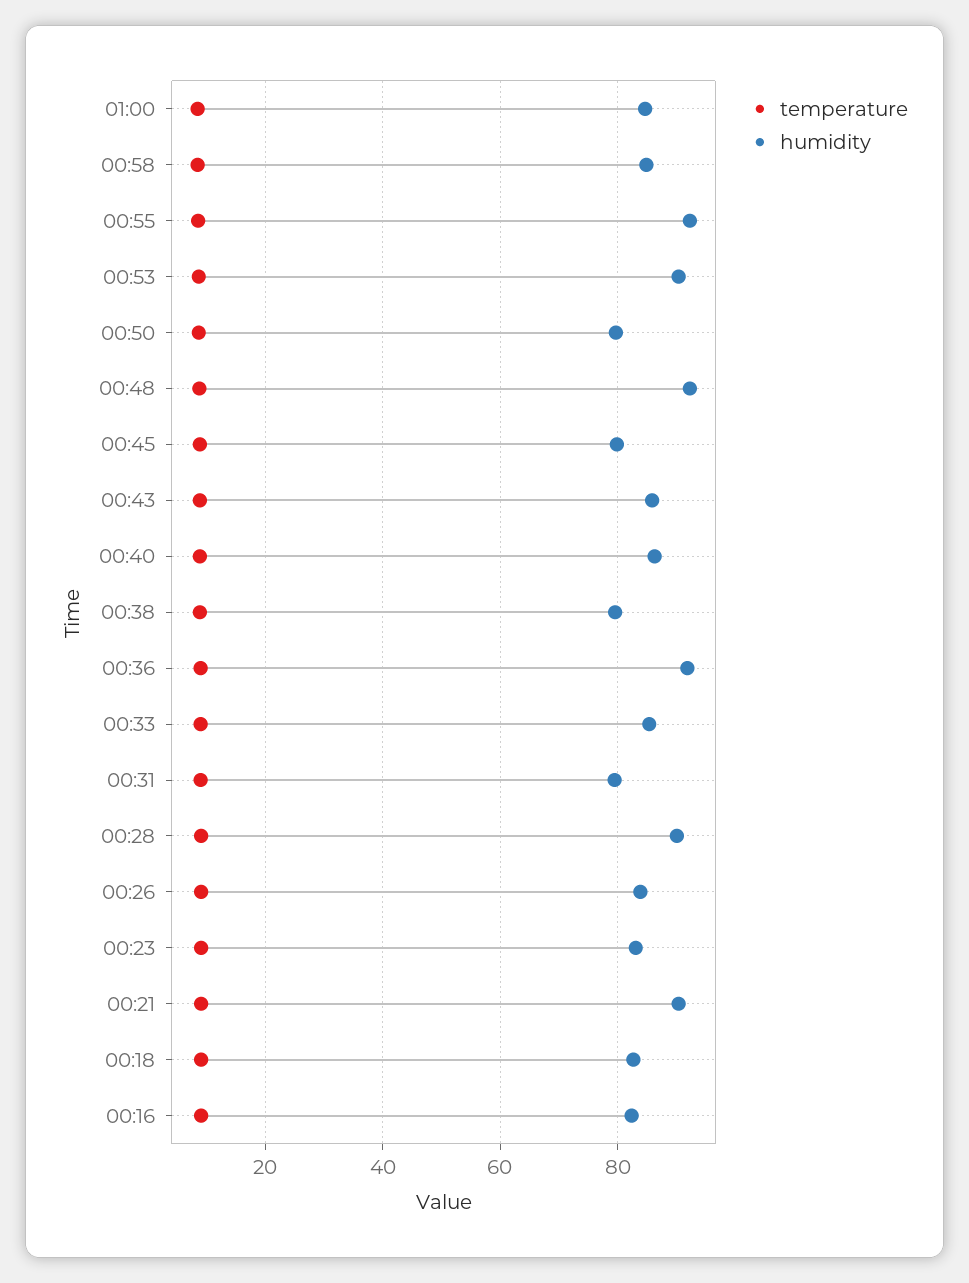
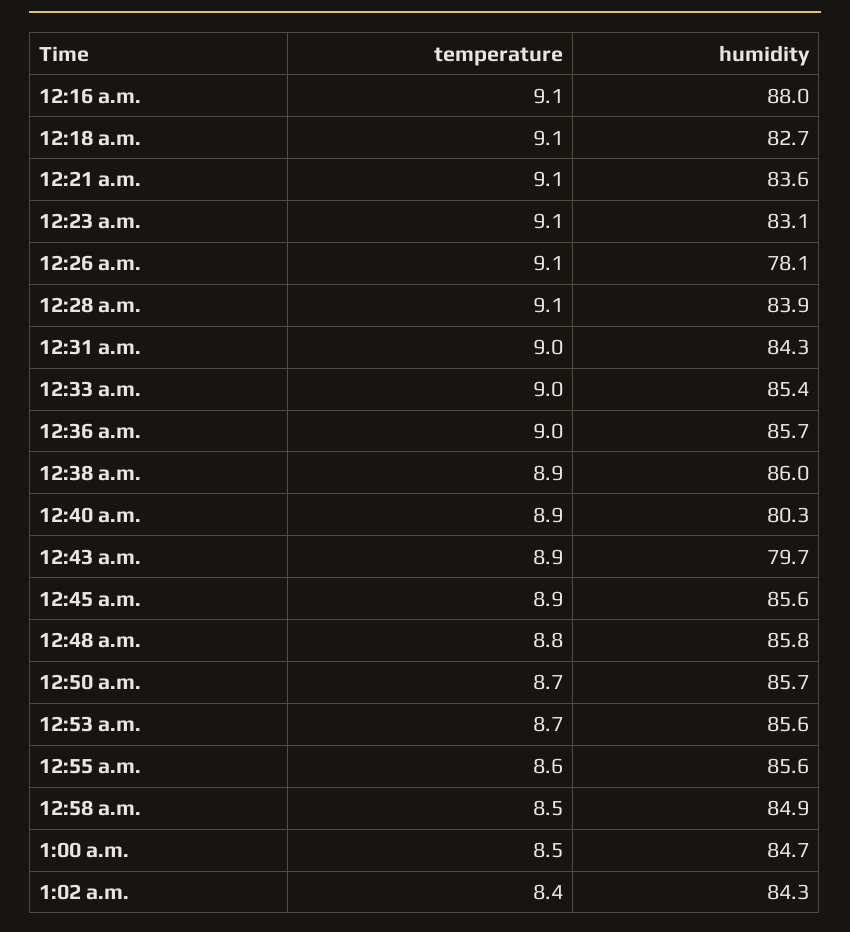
  {
    "temperature": {
      "01:00": 8.5,
      "00:58": 8.5,
      "00:55": 8.6,
      "00:53": 8.7,
      "00:50": 8.7,
      "00:48": 8.8,
      "00:45": 8.9,
      "00:43": 8.9,
      "00:40": 8.9,
      "00:38": 8.9,
      "00:36": 9,
      "00:33": 9,
      "00:31": 9,
      "00:28": 9.1,
      "00:26": 9.1,
      "00:23": 9.1,
      "00:21": 9.1,
      "00:18": 9.1,
-     "00:16": 9.1
+     "00:16": 9.1,
+     "1:02 a.m.": 8.4
    },
    "humidity": {
      "01:00": 84.7,
      "00:58": 84.9,
-     "00:55": 92,
+     "00:55": 85.6,
-     "00:53": 90,
+     "00:53": 85.6,
-     "00:50": 80,
+     "00:50": 85.7,
-     "00:48": 92,
+     "00:48": 85.8,
-     "00:45": 80,
+     "00:45": 85.6,
-     "00:43": 86,
+     "00:43": 79.7,
-     "00:40": 86,
+     "00:40": 80.3,
-     "00:38": 80,
+     "00:38": 86,
-     "00:36": 92,
+     "00:36": 85.7,
      "00:33": 85.4,
-     "00:31": 80,
+     "00:31": 84.3,
-     "00:28": 90,
+     "00:28": 83.9,
-     "00:26": 84,
+     "00:26": 78.1,
      "00:23": 83.1,
-     "00:21": 90,
+     "00:21": 83.6,
      "00:18": 82.7,
-     "00:16": 82
+     "00:16": 88,
+     "1:02 a.m.": 84.3
    }
  }

